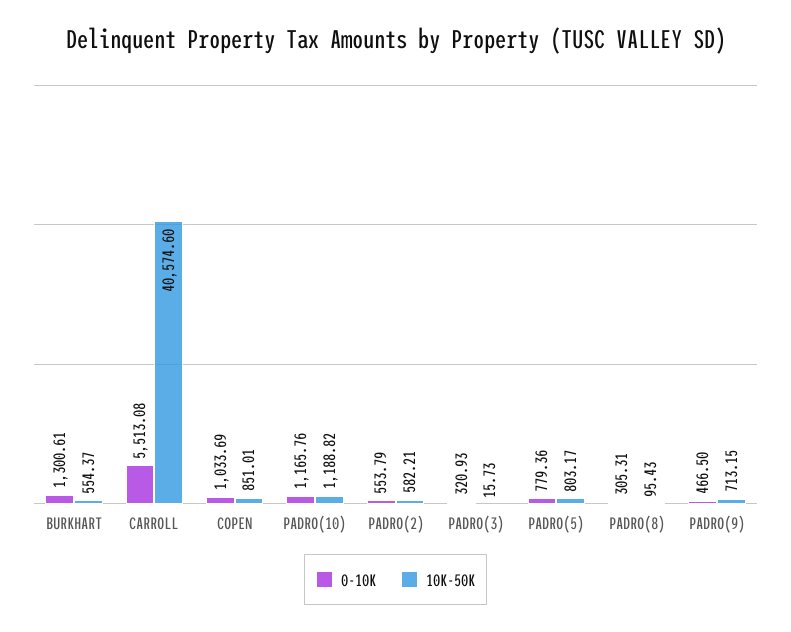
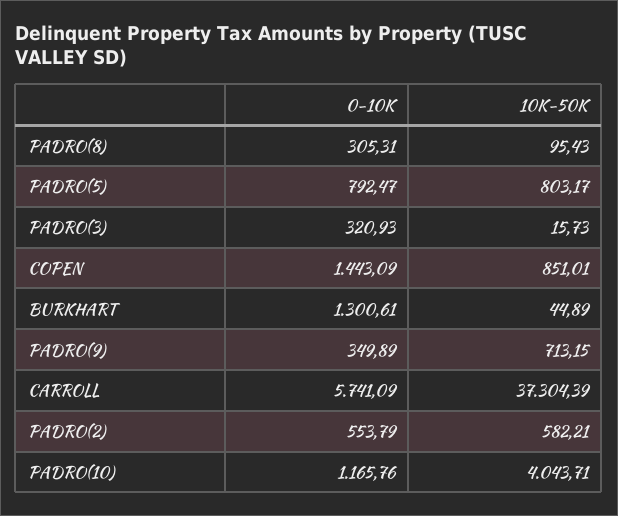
  {
    "0-10K": {
      "BURKHART": 1300.61,
-     "CARROLL": 5513.08,
+     "CARROLL": 5741.09,
-     "COPEN": 1033.69,
+     "COPEN": 1443.09,
      "PADRO(10)": 1165.76,
      "PADRO(2)": 553.79,
      "PADRO(3)": 320.93,
-     "PADRO(5)": 779.36,
+     "PADRO(5)": 792.47,
      "PADRO(8)": 305.31,
-     "PADRO(9)": 466.5
+     "PADRO(9)": 349.89
    },
    "10K-50K": {
-     "BURKHART": 554.37,
+     "BURKHART": 44.89,
-     "CARROLL": 40574.6,
+     "CARROLL": 37304.39,
      "COPEN": 851.01,
-     "PADRO(10)": 1188.82,
+     "PADRO(10)": 4043.71,
      "PADRO(2)": 582.21,
      "PADRO(3)": 15.73,
      "PADRO(5)": 803.17,
      "PADRO(8)": 95.43,
      "PADRO(9)": 713.15
    }
  }

